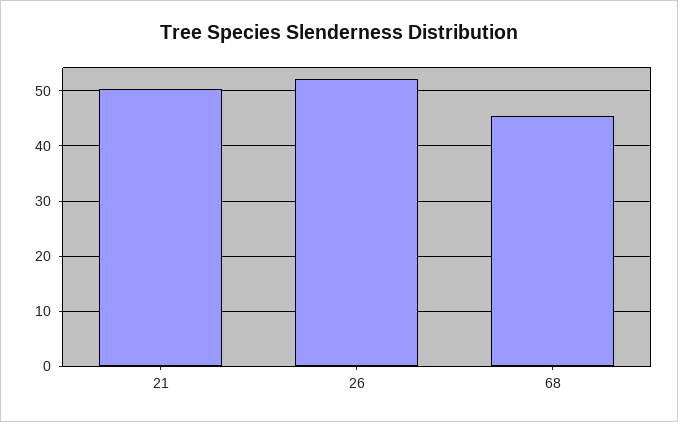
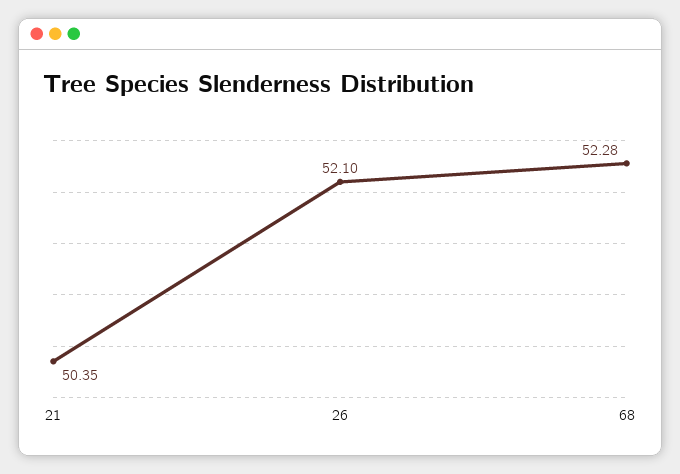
  {
    "21": 50.35,
    "26": 52.1,
-   "68": 46
+   "68": 52.28
  }

